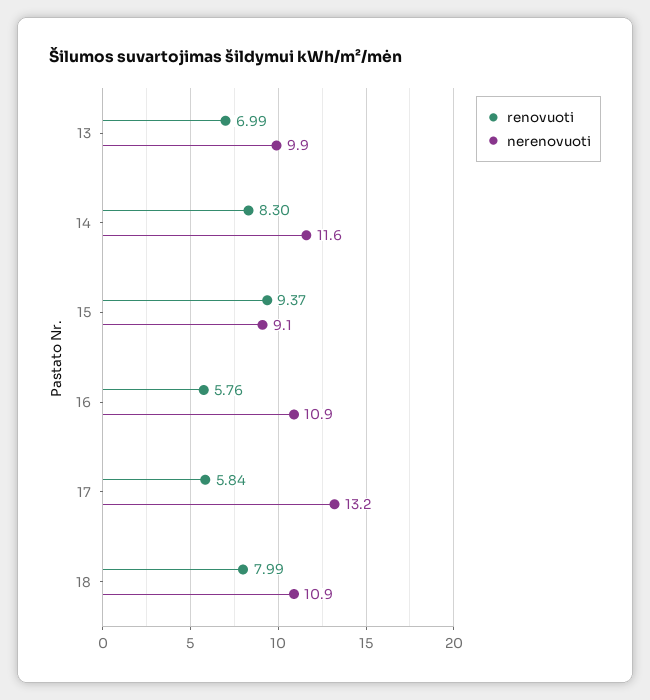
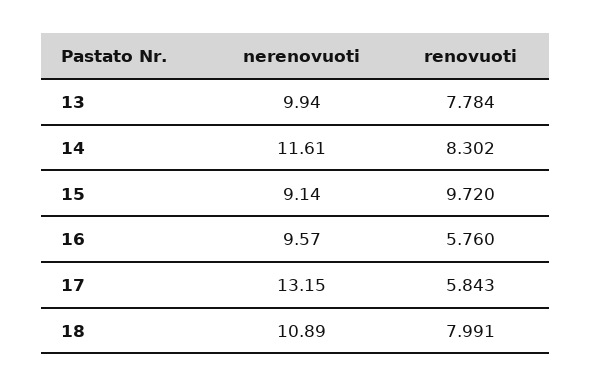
  {
    "renovuoti": {
-     "13": 6.99,
+     "13": 7.784,
      "14": 8.302,
-     "15": 9.37,
+     "15": 9.72,
      "16": 5.76,
      "17": 5.843,
      "18": 7.991
    },
    "nerenovuoti": {
      "13": 9.94,
      "14": 11.61,
      "15": 9.14,
-     "16": 10.9,
+     "16": 9.57,
      "17": 13.15,
      "18": 10.89
    }
  }

